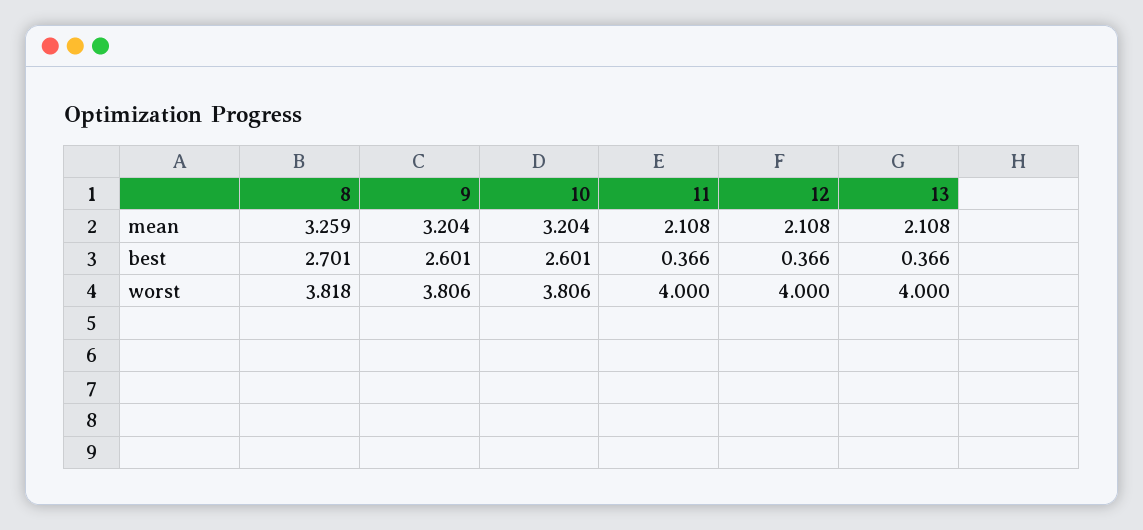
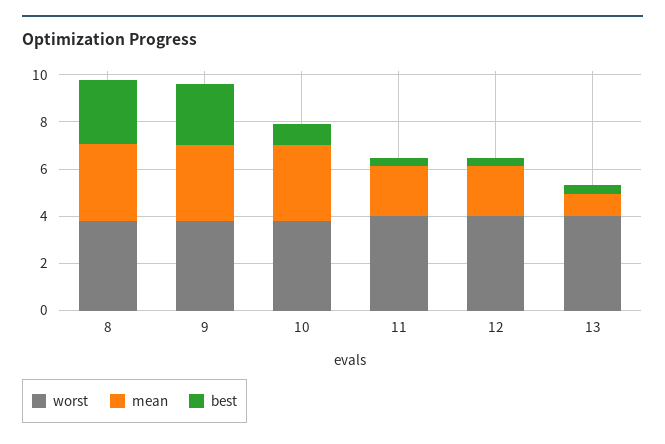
  {
    "mean": {
      "8": 3.259,
      "9": 3.204,
      "10": 3.204,
      "11": 2.108,
      "12": 2.108,
-     "13": 2.108
+     "13": 1
    },
    "best": {
      "8": 2.701,
      "9": 2.601,
-     "10": 2.601,
+     "10": 1,
      "11": 0.366,
      "12": 0.366,
      "13": 0.366
    },
    "worst": {
      "8": 3.818,
      "9": 3.806,
      "10": 3.806,
      "11": 4,
      "12": 4,
      "13": 4
    }
  }

